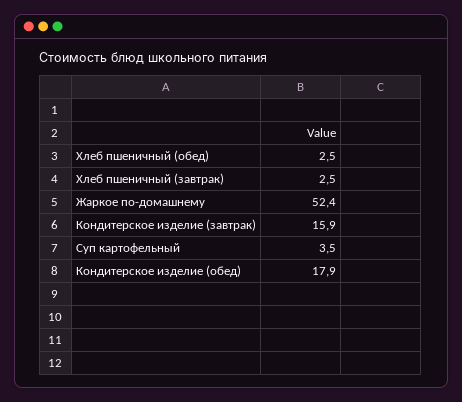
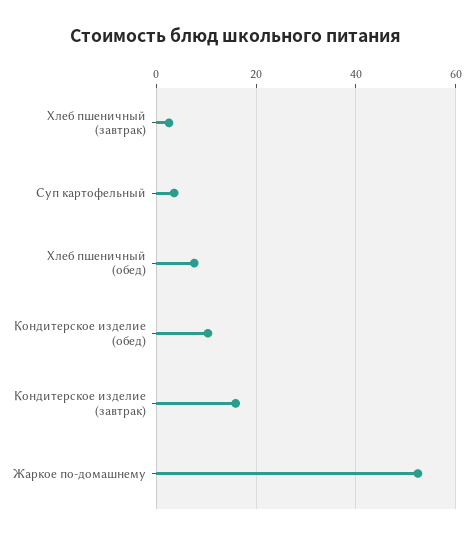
  {
-   "Хлеб пшеничный (обед)": 2.5,
+   "Хлеб пшеничный (обед)": 8,
    "Хлеб пшеничный (завтрак)": 2.5,
    "Жаркое по-домашнему": 52.4,
    "Кондитерское изделие (завтрак)": 15.9,
    "Суп картофельный": 3.5,
-   "Кондитерское изделие (обед)": 17.9
+   "Кондитерское изделие (обед)": 10
  }

